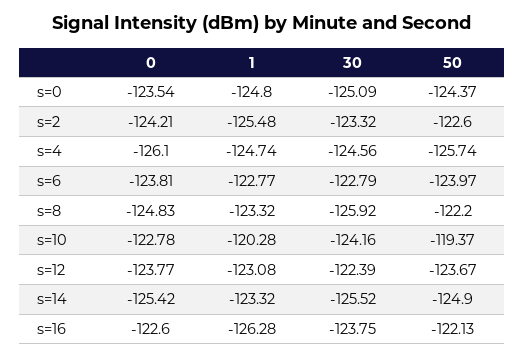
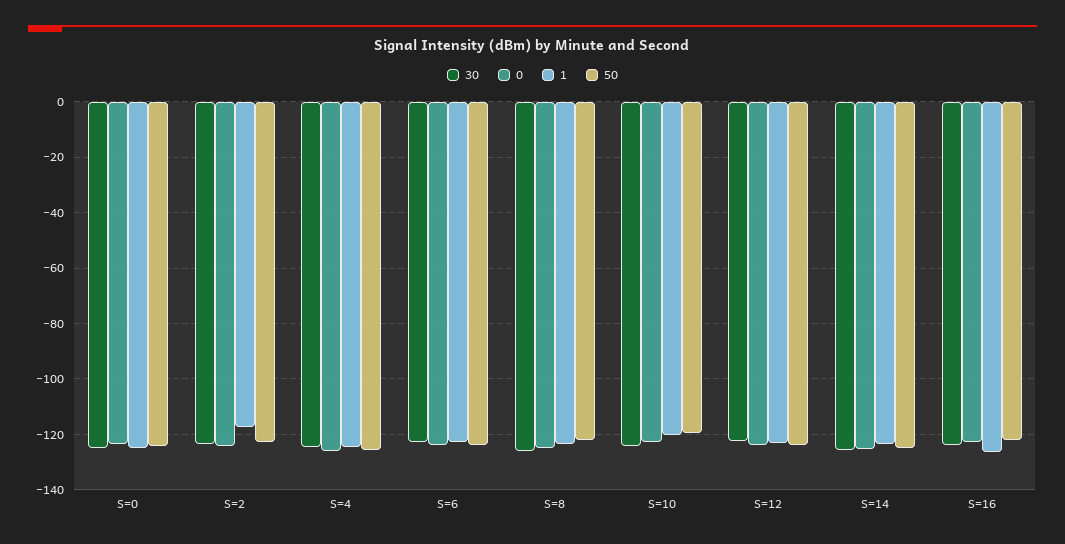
  {
    "0": {
      "s=0": -123.54,
      "s=2": -124.21,
      "s=4": -126.1,
      "s=6": -123.81,
      "s=8": -124.83,
      "s=10": -122.78,
      "s=12": -123.77,
      "s=14": -125.42,
      "s=16": -122.6
    },
    "1": {
      "s=0": -124.8,
-     "s=2": -125.48,
+     "s=2": -117.5,
      "s=4": -124.74,
      "s=6": -122.77,
      "s=8": -123.32,
      "s=10": -120.28,
      "s=12": -123.08,
      "s=14": -123.32,
      "s=16": -126.28
    },
    "30": {
      "s=0": -125.09,
      "s=2": -123.32,
      "s=4": -124.56,
      "s=6": -122.79,
      "s=8": -125.92,
      "s=10": -124.16,
      "s=12": -122.39,
      "s=14": -125.52,
      "s=16": -123.75
    },
    "50": {
      "s=0": -124.37,
      "s=2": -122.6,
      "s=4": -125.74,
      "s=6": -123.97,
      "s=8": -122.2,
      "s=10": -119.37,
      "s=12": -123.67,
      "s=14": -124.9,
      "s=16": -122.13
    }
  }

